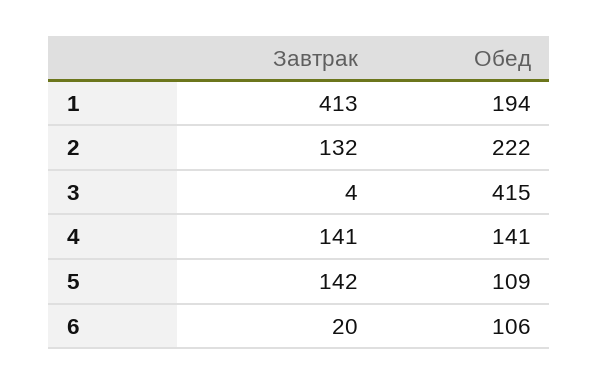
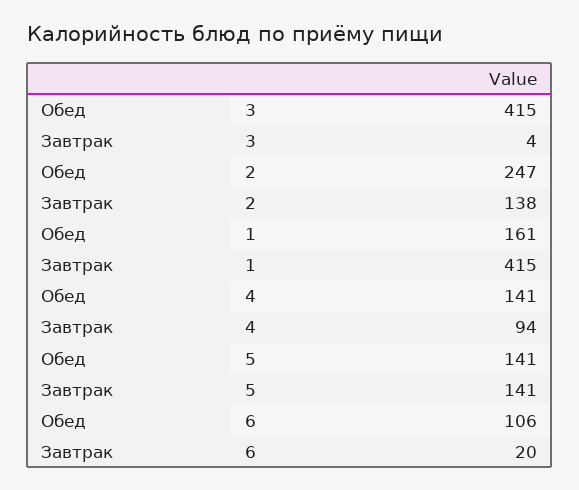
  {
    "Завтрак": {
-     "1": 413,
+     "1": 415,
-     "2": 132,
+     "2": 138,
      "3": 4,
-     "4": 141,
+     "4": 94,
-     "5": 142,
+     "5": 141,
      "6": 20
    },
    "Обед": {
-     "1": 194,
+     "1": 161,
-     "2": 222,
+     "2": 247,
      "3": 415,
      "4": 141,
-     "5": 109,
+     "5": 141,
      "6": 106
    }
  }

